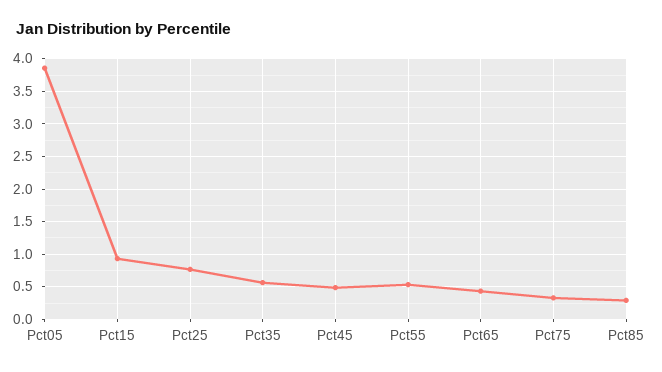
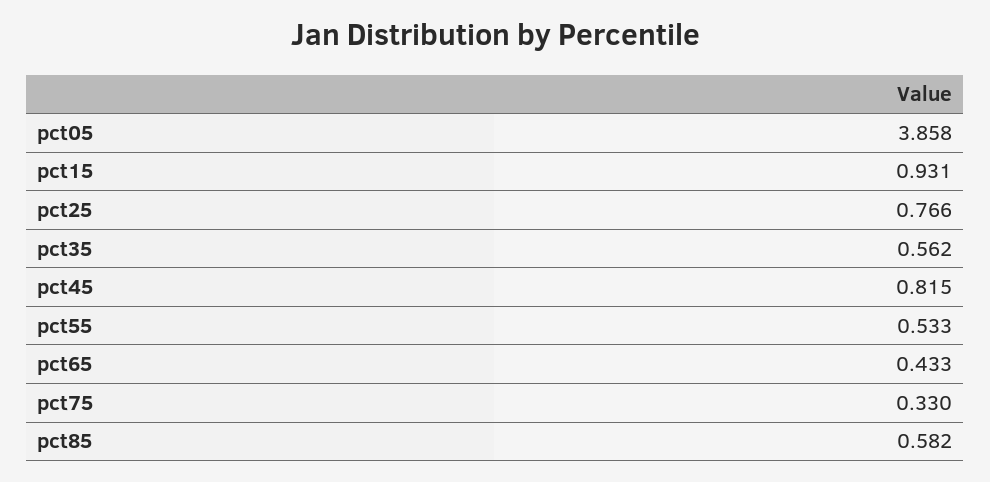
  {
    "Pct05": 3.858,
    "Pct15": 0.931,
    "Pct25": 0.766,
    "Pct35": 0.562,
-   "Pct45": 0.5,
+   "Pct45": 0.815,
    "Pct55": 0.533,
    "Pct65": 0.433,
    "Pct75": 0.33,
-   "Pct85": 0.3
+   "Pct85": 0.582
  }

